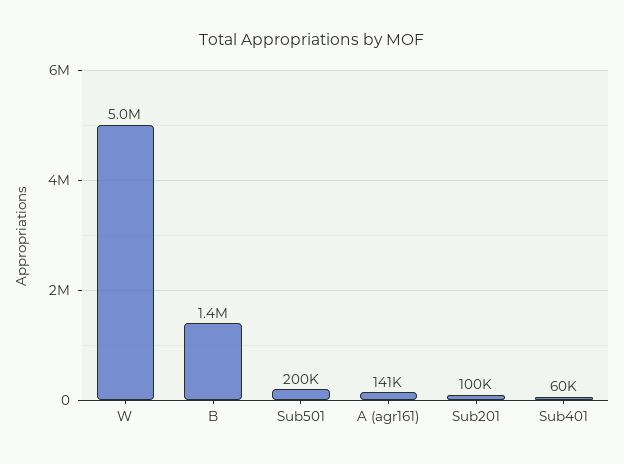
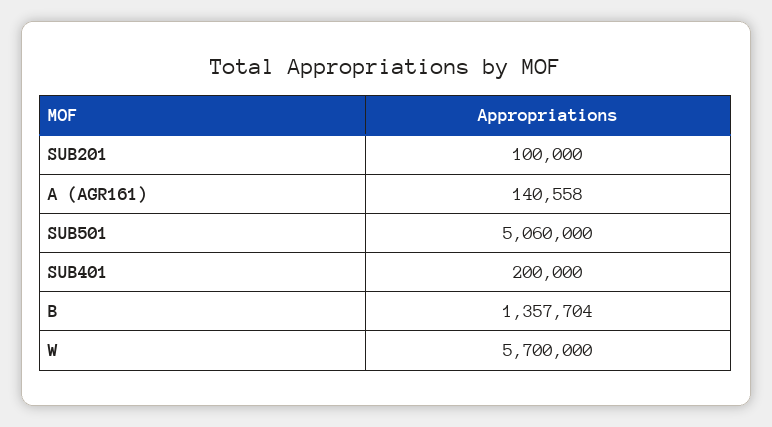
  {
-   "W": 5000000,
+   "W": 5700000,
    "B": 1357704,
-   "Sub501": 200000,
+   "Sub501": 5060000,
    "A (agr161)": 140558,
    "Sub201": 100000,
-   "Sub401": 60000
+   "Sub401": 200000
  }

